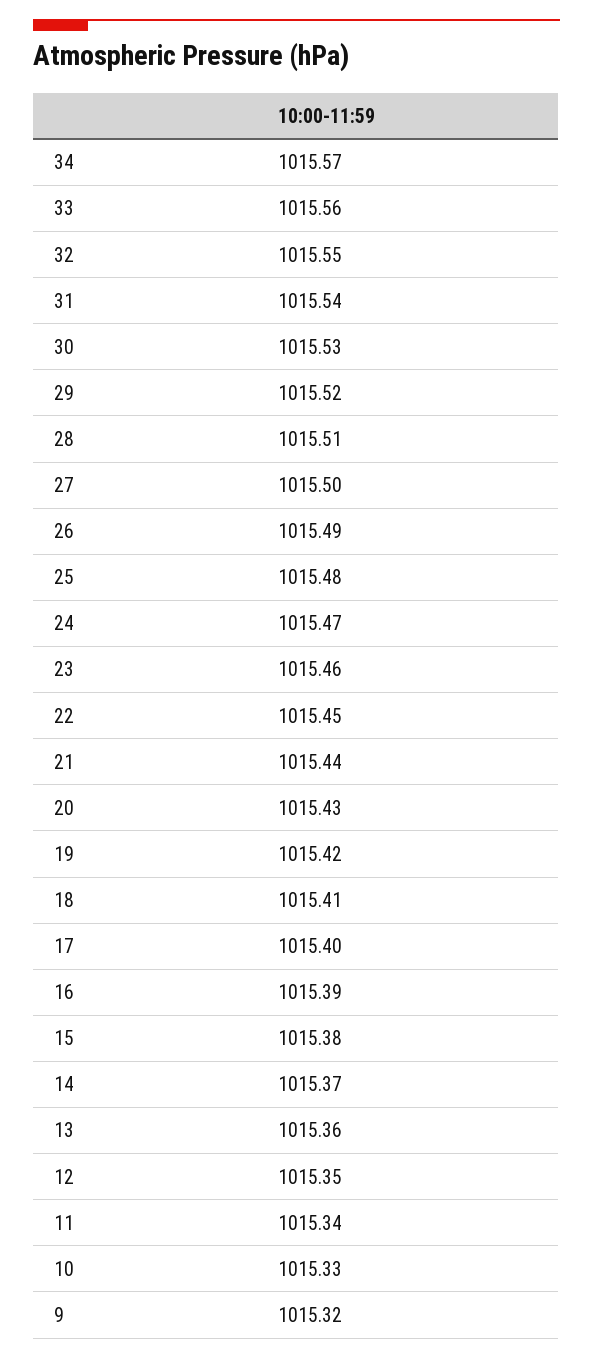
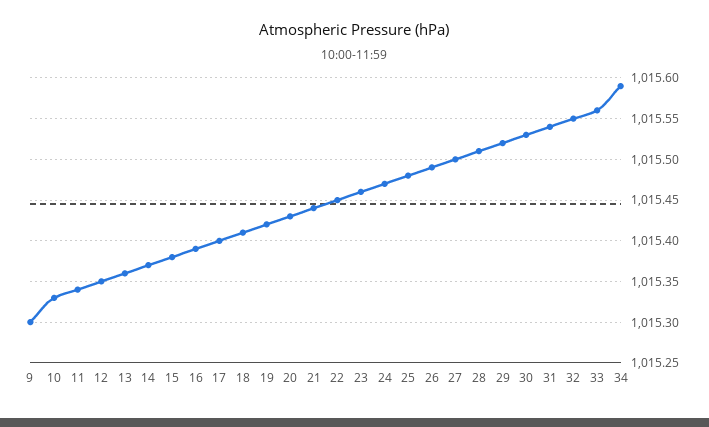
  {
-   "34": 1015.57,
+   "34": 1015.59,
    "33": 1015.56,
    "32": 1015.55,
    "31": 1015.54,
    "30": 1015.53,
    "29": 1015.52,
    "28": 1015.51,
    "27": 1015.5,
    "26": 1015.49,
    "25": 1015.48,
    "24": 1015.47,
    "23": 1015.46,
    "22": 1015.45,
    "21": 1015.44,
    "20": 1015.43,
    "19": 1015.42,
    "18": 1015.41,
    "17": 1015.4,
    "16": 1015.39,
    "15": 1015.38,
    "14": 1015.37,
    "13": 1015.36,
    "12": 1015.35,
    "11": 1015.34,
    "10": 1015.33,
-   "9": 1015.32
+   "9": 1015.3
  }

